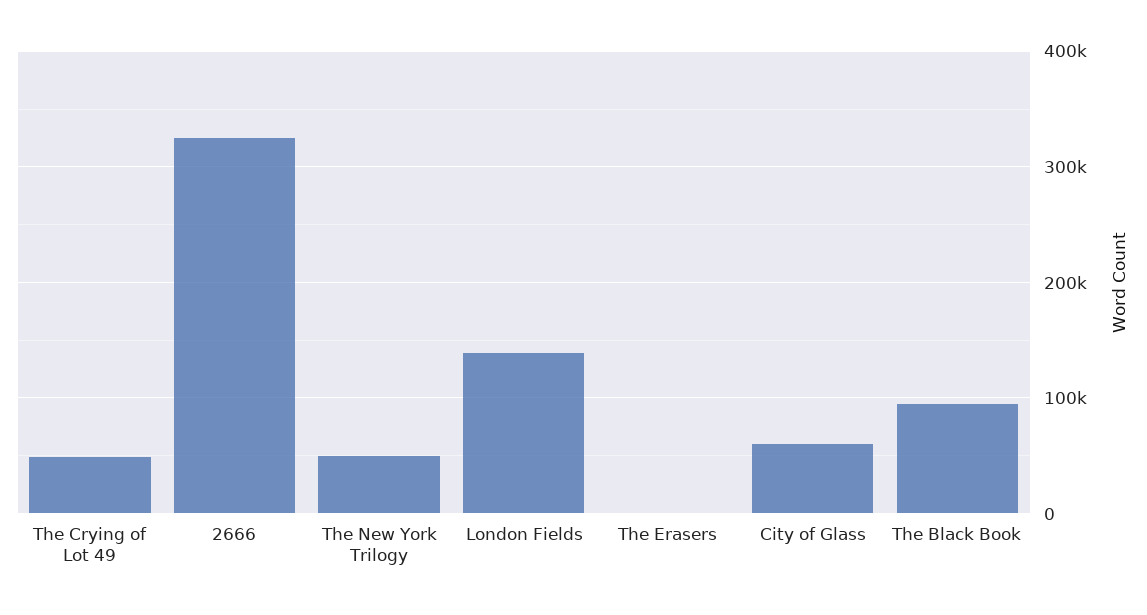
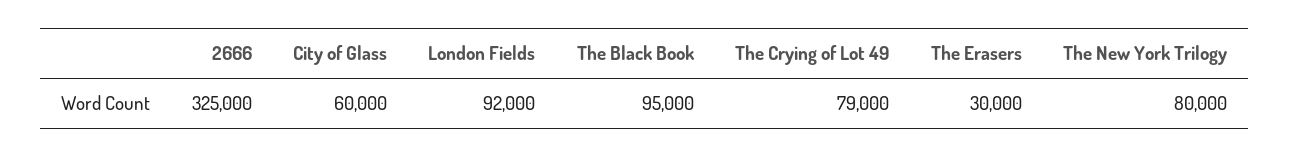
  {
-   "The Crying of Lot 49": 50000,
+   "The Crying of Lot 49": 79000,
    "2666": 325000,
-   "The New York Trilogy": 50000,
+   "The New York Trilogy": 80000,
-   "London Fields": 140000,
+   "London Fields": 92000,
-   "The Erasers": 0,
+   "The Erasers": 30000,
    "City of Glass": 60000,
    "The Black Book": 95000
  }

